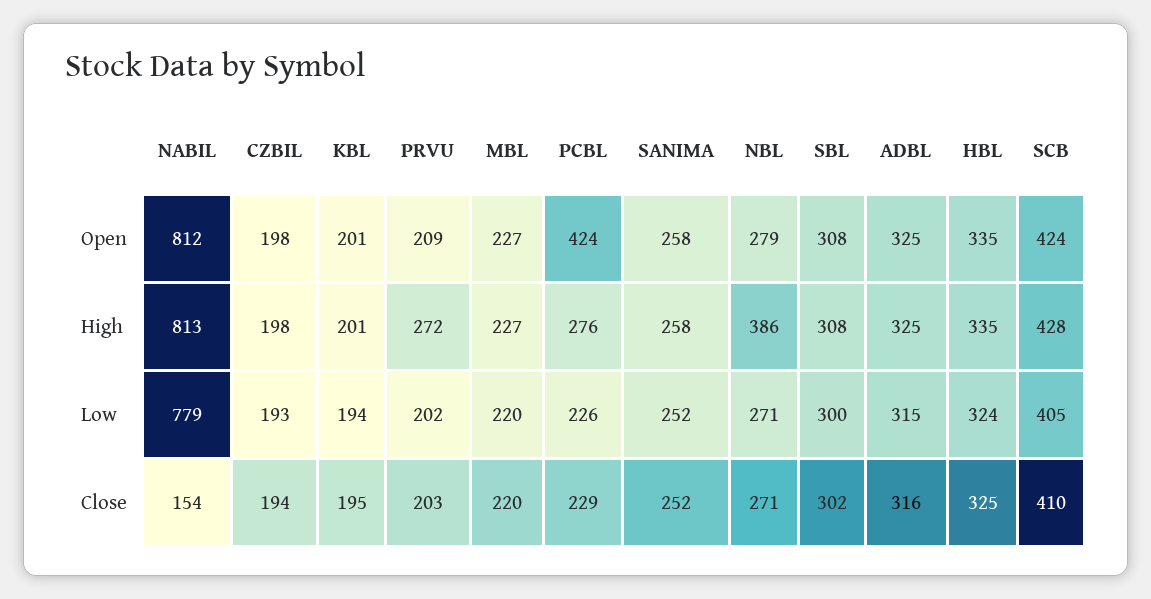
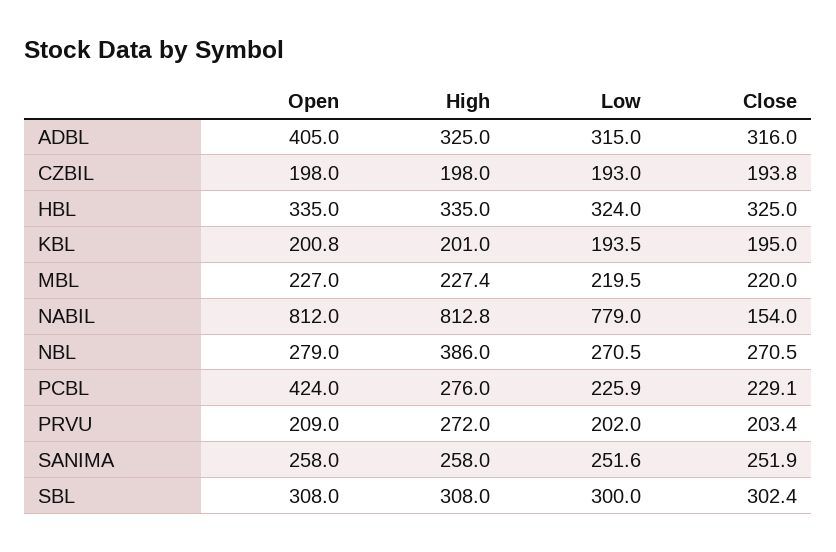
  {
    "NABIL": {
      "Open": 812,
      "High": 812.8,
      "Low": 779,
      "Close": 154
    },
    "CZBIL": {
      "Open": 198,
      "High": 198,
      "Low": 193,
      "Close": 193.8
    },
    "KBL": {
      "Open": 200.8,
      "High": 201,
      "Low": 193.5,
      "Close": 195
    },
    "PRVU": {
      "Open": 209,
      "High": 272,
      "Low": 202,
      "Close": 203.4
    },
    "MBL": {
      "Open": 227,
      "High": 227.4,
      "Low": 219.5,
      "Close": 220
    },
    "PCBL": {
      "Open": 424,
      "High": 276,
      "Low": 225.9,
      "Close": 229.1
    },
    "SANIMA": {
      "Open": 258,
      "High": 258,
      "Low": 251.6,
      "Close": 251.9
    },
    "NBL": {
      "Open": 279,
      "High": 386,
      "Low": 270.5,
      "Close": 270.5
    },
    "SBL": {
      "Open": 308,
      "High": 308,
      "Low": 300,
      "Close": 302.4
    },
    "ADBL": {
-     "Open": 325,
+     "Open": 405,
      "High": 325,
      "Low": 315,
      "Close": 316
    },
    "HBL": {
      "Open": 335,
      "High": 335,
      "Low": 324,
      "Close": 325
-   },
+   }
-   "SCB": {
-     "Open": 424,
-     "High": 428,
-     "Low": 405,
-     "Close": 410
-   }
  }

